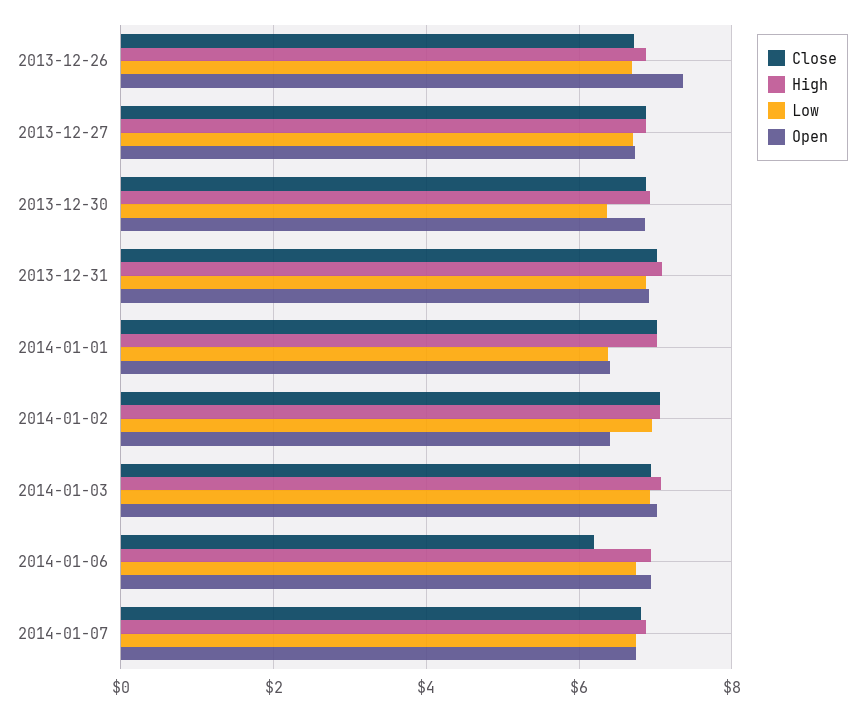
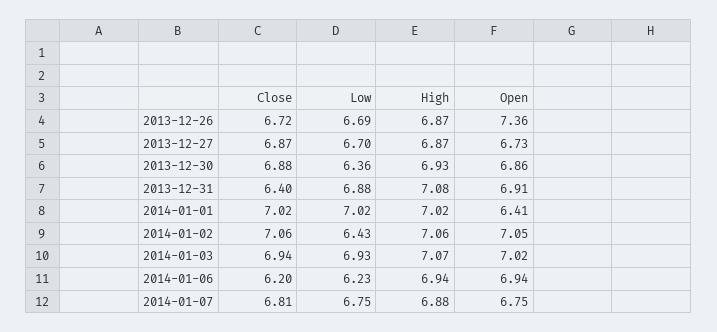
  {
    "Close": {
      "2013-12-26": 6.72,
      "2013-12-27": 6.87,
      "2013-12-30": 6.88,
-     "2013-12-31": 7,
+     "2013-12-31": 6.4,
      "2014-01-01": 7.02,
      "2014-01-02": 7.06,
      "2014-01-03": 6.94,
      "2014-01-06": 6.2,
      "2014-01-07": 6.81
    },
    "High": {
      "2013-12-26": 6.87,
      "2013-12-27": 6.87,
      "2013-12-30": 6.93,
      "2013-12-31": 7.08,
      "2014-01-01": 7.02,
      "2014-01-02": 7.06,
      "2014-01-03": 7.07,
      "2014-01-06": 6.94,
      "2014-01-07": 6.88
    },
    "Low": {
      "2013-12-26": 6.69,
      "2013-12-27": 6.7,
      "2013-12-30": 6.36,
      "2013-12-31": 6.88,
-     "2014-01-01": 6.4,
+     "2014-01-01": 7.02,
-     "2014-01-02": 7,
+     "2014-01-02": 6.43,
      "2014-01-03": 6.93,
-     "2014-01-06": 6.8,
+     "2014-01-06": 6.23,
      "2014-01-07": 6.75
    },
    "Open": {
      "2013-12-26": 7.36,
      "2013-12-27": 6.73,
      "2013-12-30": 6.86,
      "2013-12-31": 6.91,
      "2014-01-01": 6.41,
-     "2014-01-02": 6.4,
+     "2014-01-02": 7.05,
      "2014-01-03": 7.02,
      "2014-01-06": 6.94,
      "2014-01-07": 6.75
    }
  }

